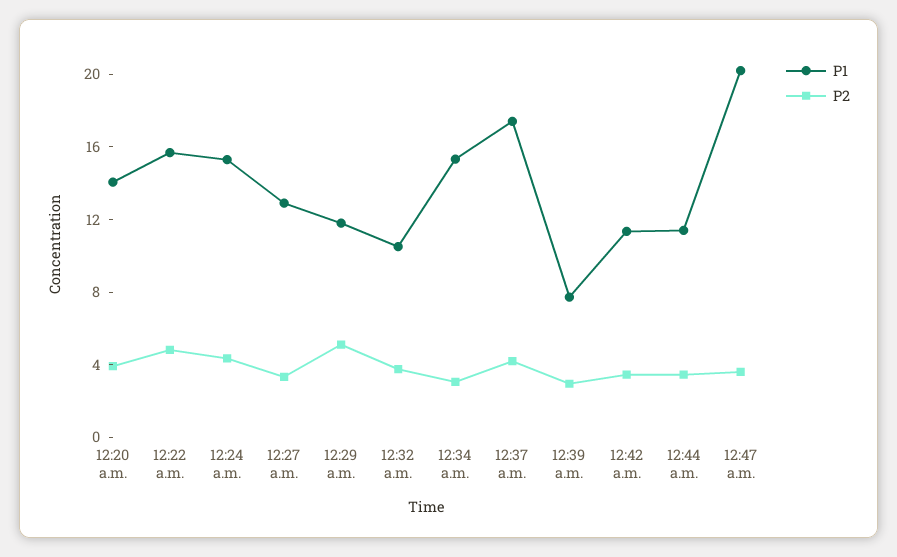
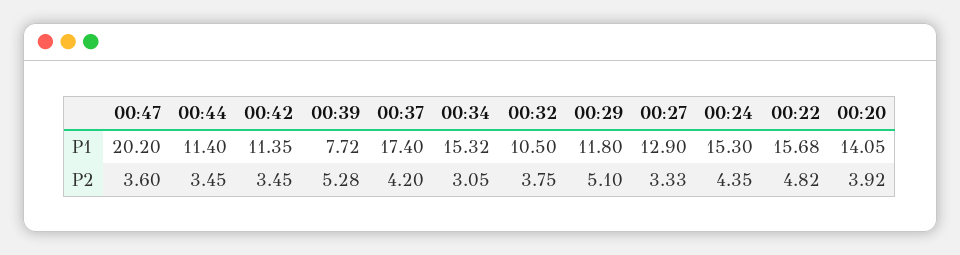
  {
    "P1": {
      "12:20 a.m.": 14.05,
      "12:22 a.m.": 15.68,
      "12:24 a.m.": 15.3,
      "12:27 a.m.": 12.9,
      "12:29 a.m.": 11.8,
      "12:32 a.m.": 10.5,
      "12:34 a.m.": 15.32,
      "12:37 a.m.": 17.4,
      "12:39 a.m.": 7.72,
      "12:42 a.m.": 11.35,
      "12:44 a.m.": 11.4,
      "12:47 a.m.": 20.2
    },
    "P2": {
      "12:20 a.m.": 3.92,
      "12:22 a.m.": 4.82,
      "12:24 a.m.": 4.35,
      "12:27 a.m.": 3.33,
      "12:29 a.m.": 5.1,
      "12:32 a.m.": 3.75,
      "12:34 a.m.": 3.05,
      "12:37 a.m.": 4.2,
-     "12:39 a.m.": 3,
+     "12:39 a.m.": 5.28,
      "12:42 a.m.": 3.45,
      "12:44 a.m.": 3.45,
      "12:47 a.m.": 3.6
    }
  }

